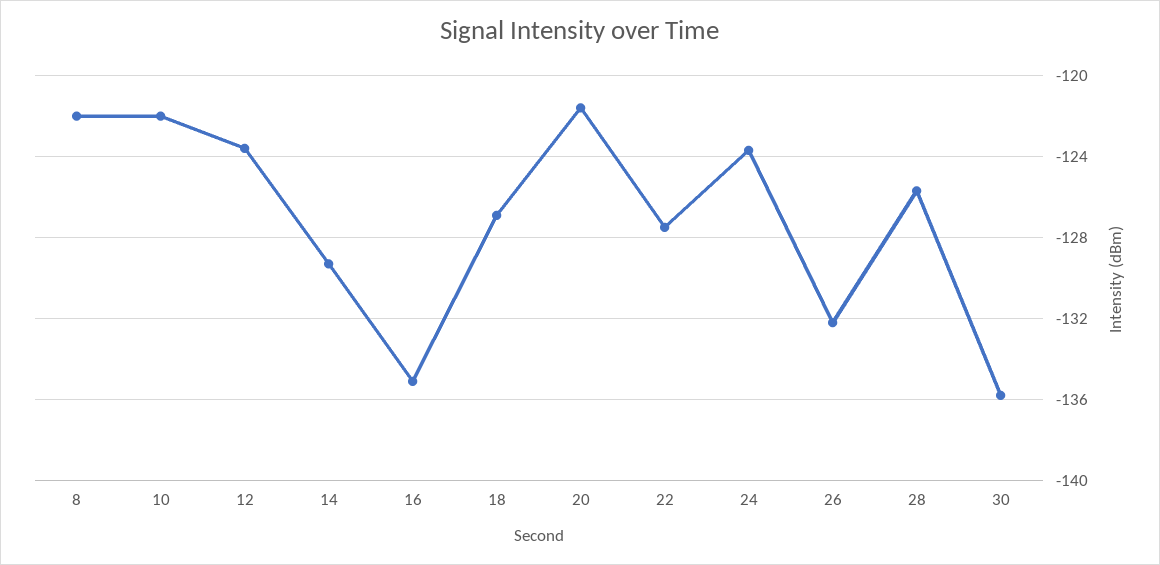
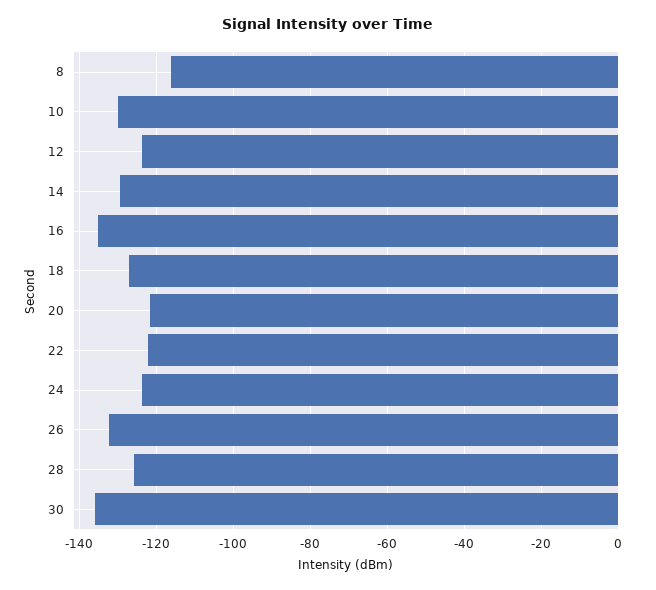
  {
-   "8": -122,
+   "8": -116,
-   "10": -122,
+   "10": -130,
    "12": -123.5,
    "14": -129.5,
    "16": -135,
    "18": -127,
    "20": -121.5,
-   "22": -127.5,
+   "22": -122,
    "24": -123.5,
    "26": -132,
    "28": -125.5,
    "30": -136
  }

